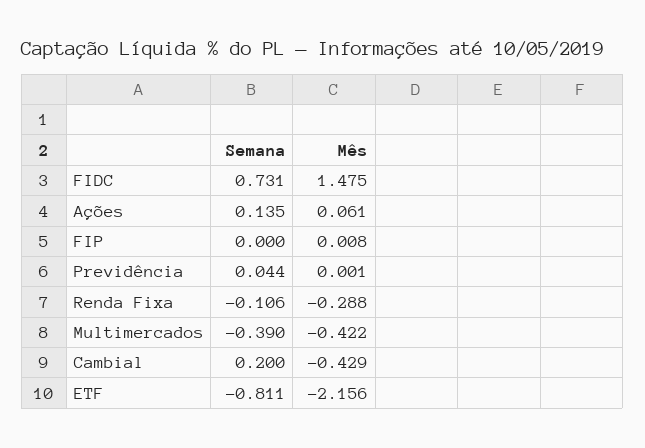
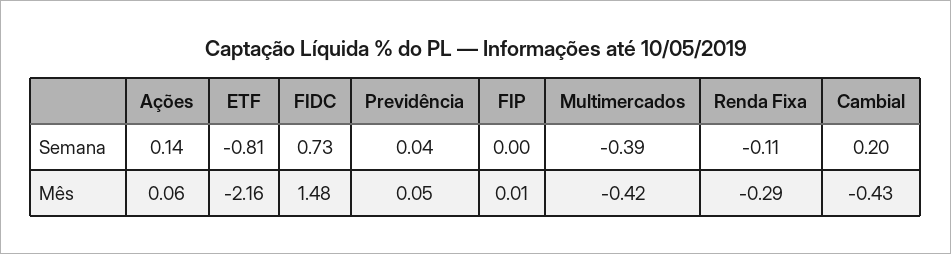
  {
    "Semana": {
      "FIDC": 0.731,
      "Ações": 0.135,
      "FIP": 0,
      "Previdência": 0.044,
      "Renda Fixa": -0.106,
      "Multimercados": -0.39,
      "Cambial": 0.2,
      "ETF": -0.811
    },
    "Mês": {
      "FIDC": 1.475,
      "Ações": 0.061,
      "FIP": 0.008,
-     "Previdência": 0.001,
+     "Previdência": 0.05,
      "Renda Fixa": -0.288,
      "Multimercados": -0.422,
      "Cambial": -0.429,
      "ETF": -2.156
    }
  }

